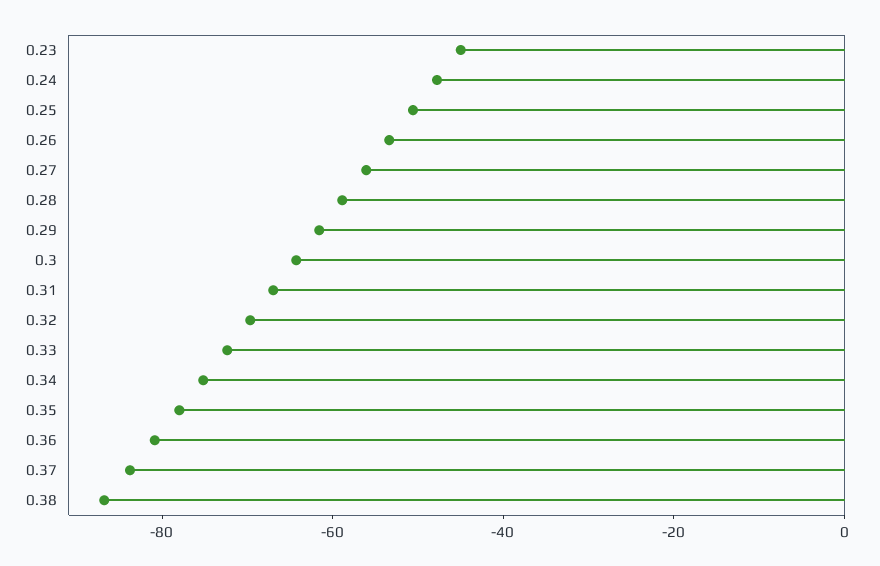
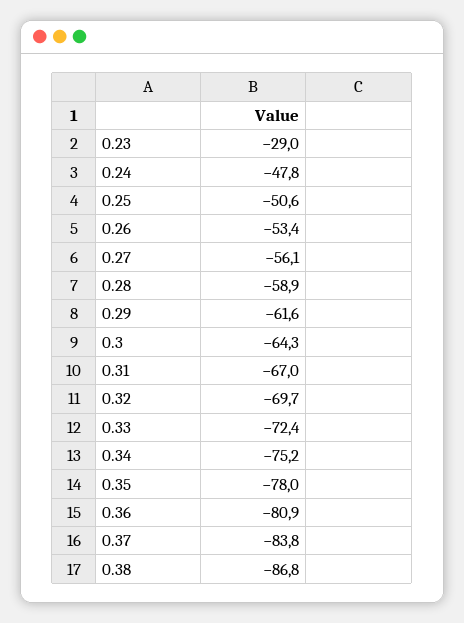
  {
-   "0.23": -45,
+   "0.23": -29,
    "0.24": -47.8,
    "0.25": -50.6,
    "0.26": -53.4,
    "0.27": -56.1,
    "0.28": -58.9,
    "0.29": -61.6,
    "0.3": -64.3,
    "0.31": -67,
    "0.32": -69.7,
    "0.33": -72.4,
    "0.34": -75.2,
    "0.35": -78,
    "0.36": -80.9,
    "0.37": -83.8,
    "0.38": -86.8
  }

